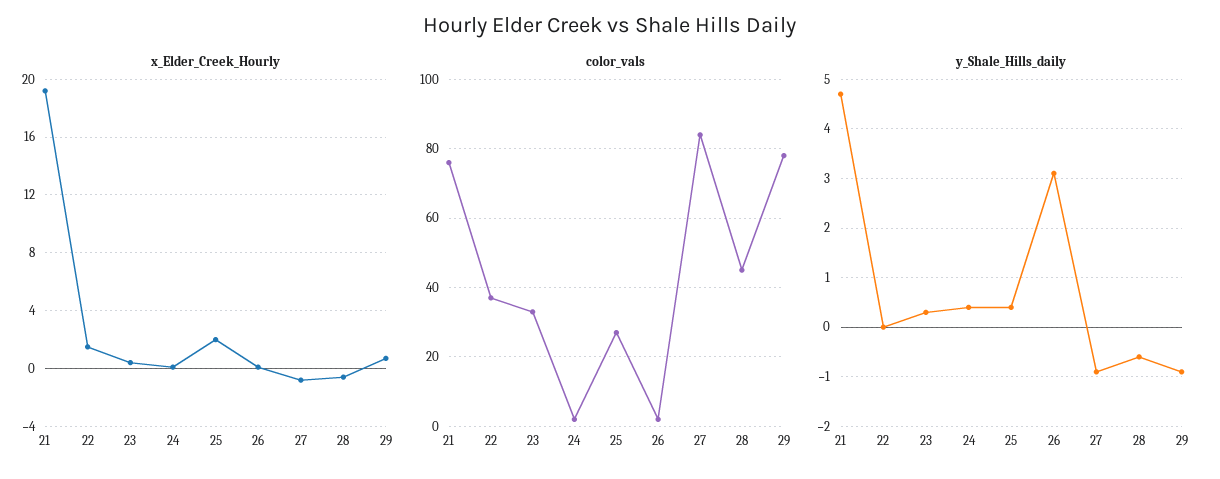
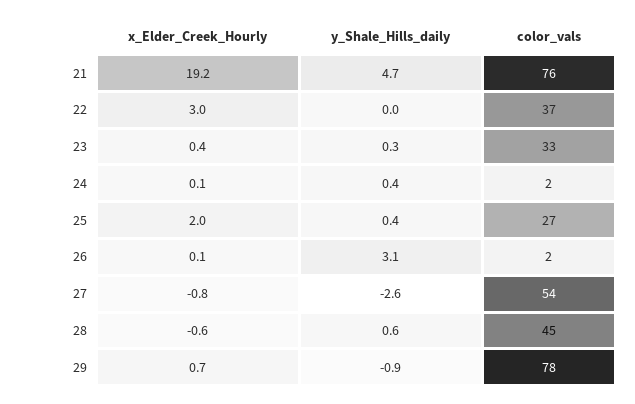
  {
    "x_Elder_Creek_Hourly": {
      "21": 19.2,
-     "22": 1.5,
+     "22": 3,
      "23": 0.4,
      "24": 0.1,
      "25": 2,
      "26": 0.1,
      "27": -0.8,
      "28": -0.6,
      "29": 0.7
    },
    "color_vals": {
      "21": 76,
      "22": 37,
      "23": 33,
      "24": 2,
      "25": 27,
      "26": 2,
-     "27": 85,
+     "27": 54,
      "28": 45,
      "29": 78
    },
    "y_Shale_Hills_daily": {
      "21": 4.7,
      "22": 0,
      "23": 0.3,
      "24": 0.4,
      "25": 0.4,
      "26": 3.1,
-     "27": -1,
+     "27": -2.6,
-     "28": -0.5,
+     "28": 0.6,
      "29": -0.9
    }
  }

